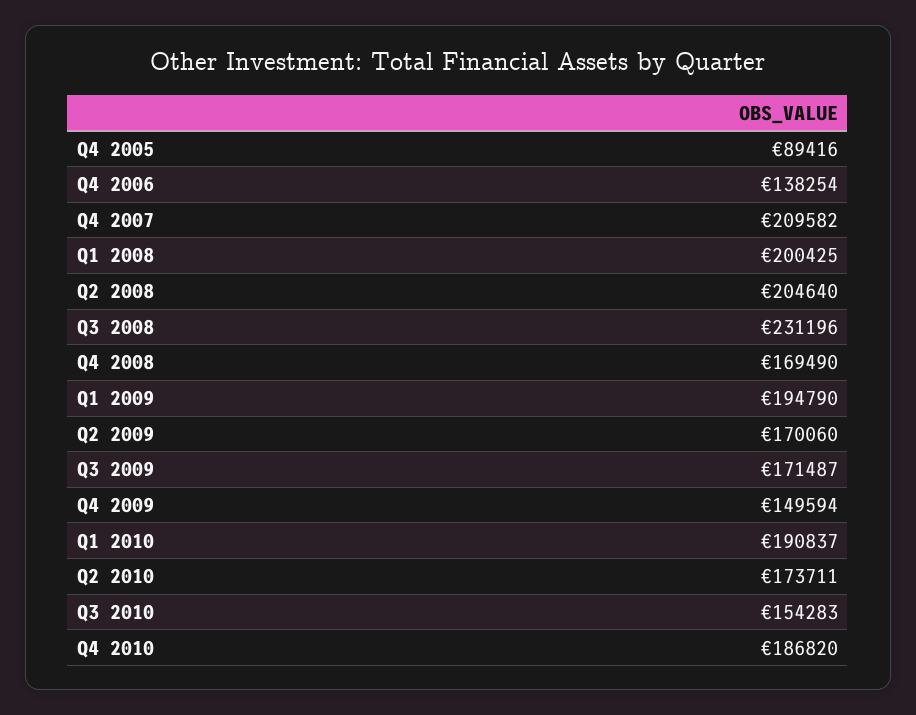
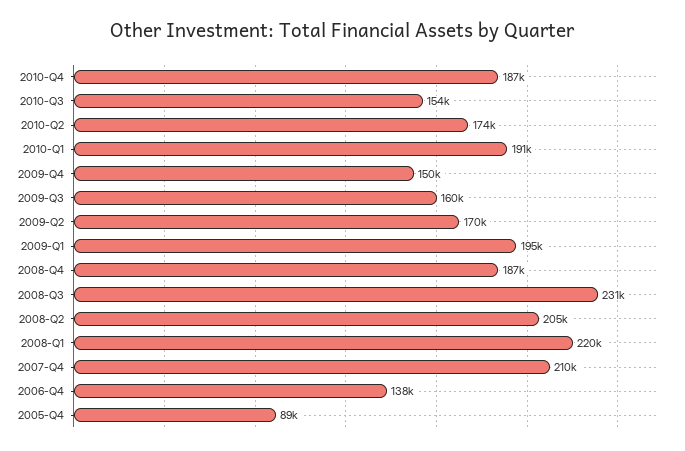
  {
    "Q4 2005": 89416,
    "Q4 2006": 138254,
    "Q4 2007": 209582,
-   "Q1 2008": 200425,
+   "Q1 2008": 220000,
    "Q2 2008": 204640,
    "Q3 2008": 231196,
-   "Q4 2008": 169490,
+   "Q4 2008": 187000,
    "Q1 2009": 194790,
    "Q2 2009": 170060,
-   "Q3 2009": 171487,
+   "Q3 2009": 160000,
    "Q4 2009": 149594,
    "Q1 2010": 190837,
    "Q2 2010": 173711,
    "Q3 2010": 154283,
    "Q4 2010": 186820
  }

